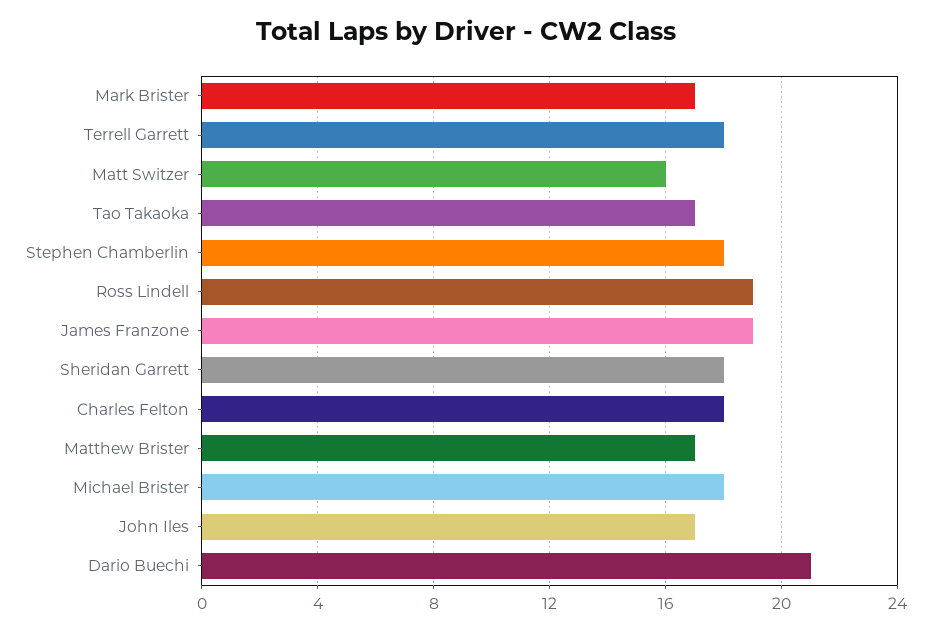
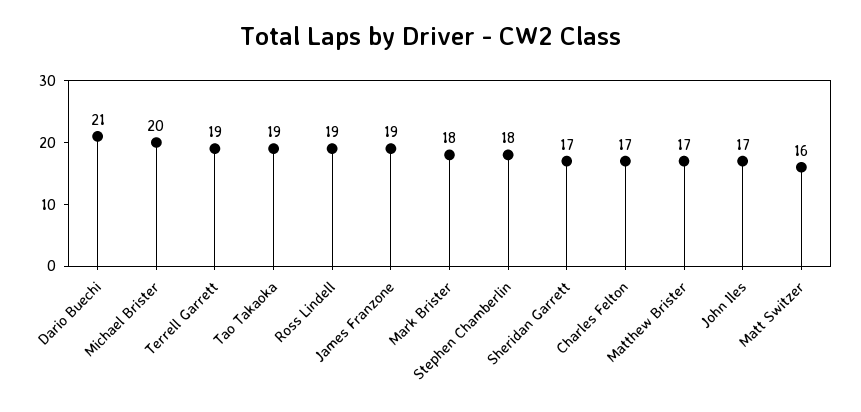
  {
-   "Mark Brister": 17,
+   "Mark Brister": 18,
-   "Terrell Garrett": 18,
+   "Terrell Garrett": 19,
    "Matt Switzer": 16,
-   "Tao Takaoka": 17,
+   "Tao Takaoka": 19,
    "Stephen Chamberlin": 18,
    "Ross Lindell": 19,
    "James Franzone": 19,
-   "Sheridan Garrett": 18,
+   "Sheridan Garrett": 17,
-   "Charles Felton": 18,
+   "Charles Felton": 17,
    "Matthew Brister": 17,
-   "Michael Brister": 18,
+   "Michael Brister": 20,
    "John Iles": 17,
    "Dario Buechi": 21
  }

